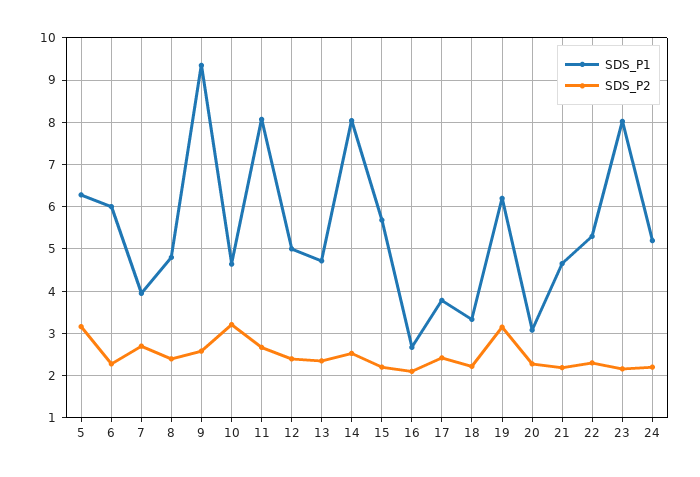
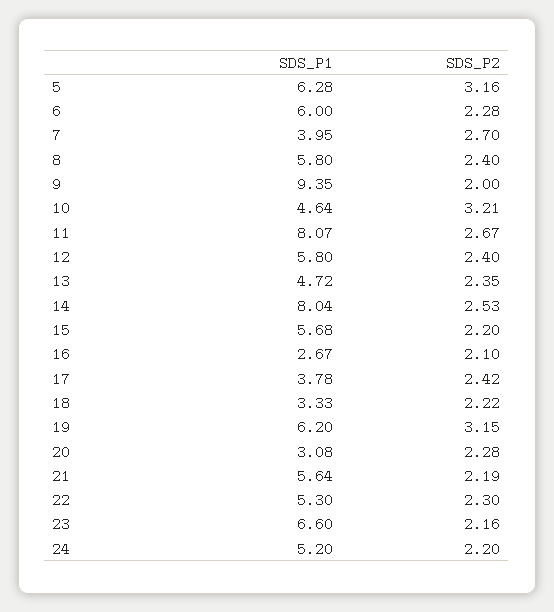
  {
    "SDS_P1": {
      "5": 6.28,
      "6": 6,
      "7": 3.95,
-     "8": 4.8,
+     "8": 5.8,
      "9": 9.35,
      "10": 4.64,
      "11": 8.07,
-     "12": 5,
+     "12": 5.8,
      "13": 4.72,
      "14": 8.04,
      "15": 5.68,
      "16": 2.67,
      "17": 3.78,
      "18": 3.33,
      "19": 6.2,
      "20": 3.08,
-     "21": 4.6,
+     "21": 5.64,
      "22": 5.3,
-     "23": 8,
+     "23": 6.6,
      "24": 5.2
    },
    "SDS_P2": {
      "5": 3.16,
      "6": 2.28,
      "7": 2.7,
      "8": 2.4,
-     "9": 2.6,
+     "9": 2,
      "10": 3.21,
      "11": 2.67,
      "12": 2.4,
      "13": 2.35,
      "14": 2.53,
      "15": 2.2,
      "16": 2.1,
      "17": 2.42,
      "18": 2.22,
      "19": 3.15,
      "20": 2.28,
      "21": 2.19,
      "22": 2.3,
      "23": 2.16,
      "24": 2.2
    }
  }

